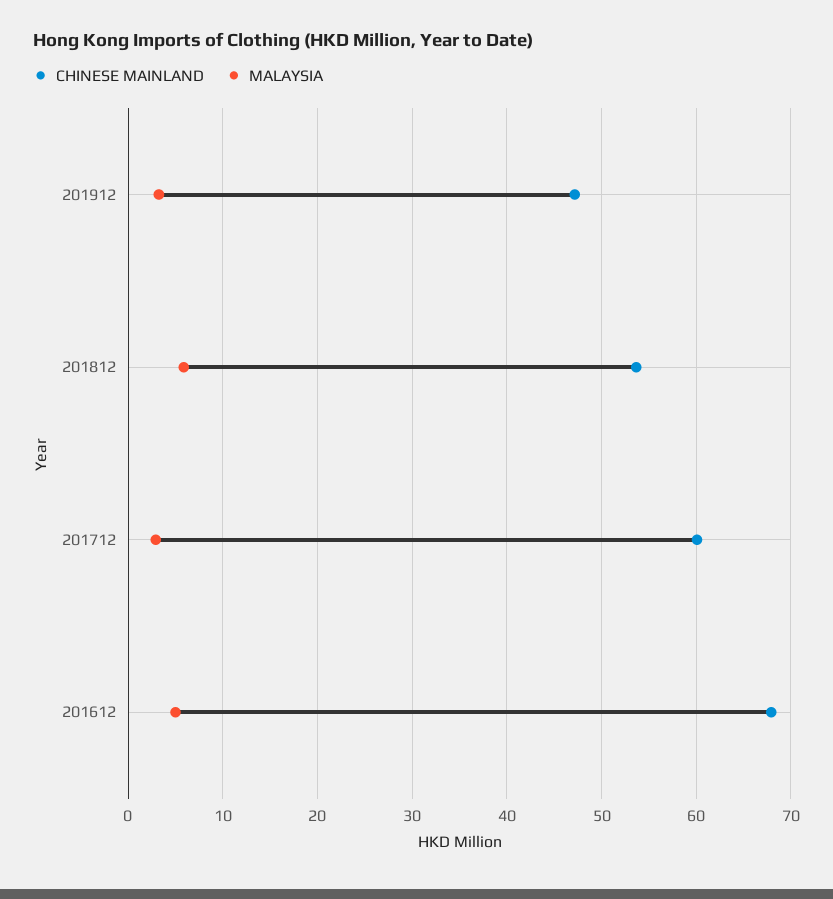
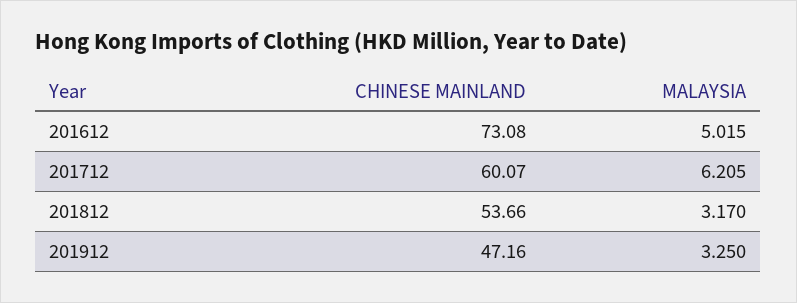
  {
    "CHINESE MAINLAND": {
      "201912": 47.16,
      "201812": 53.66,
      "201712": 60.07,
-     "201612": 68
+     "201612": 73.08
    },
    "MALAYSIA": {
      "201912": 3.25,
-     "201812": 6,
+     "201812": 3.17,
-     "201712": 3,
+     "201712": 6.205,
      "201612": 5.015
    }
  }

